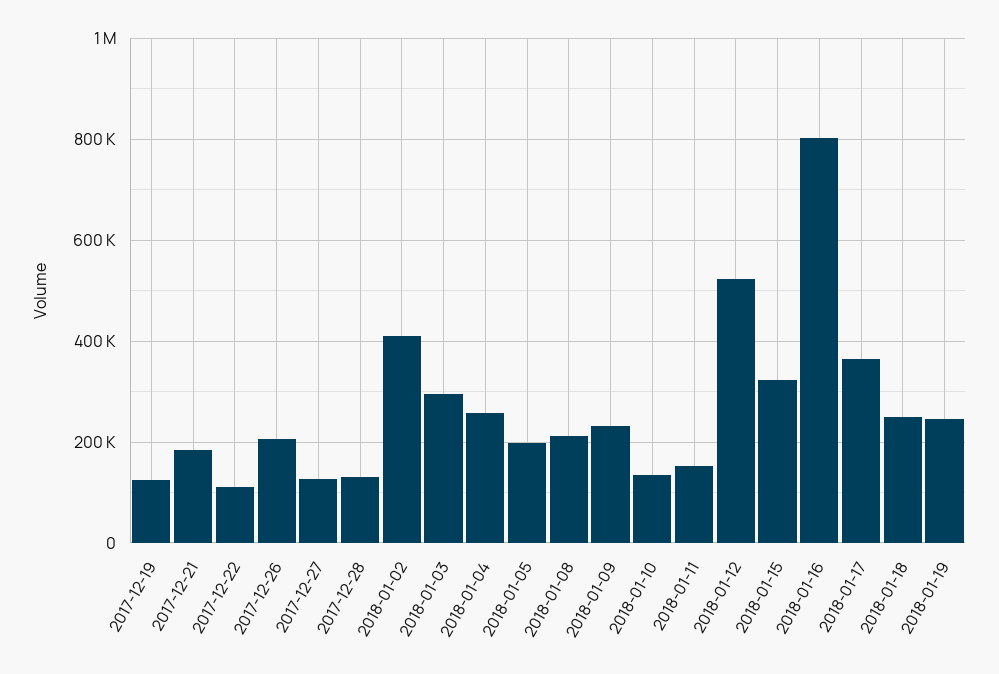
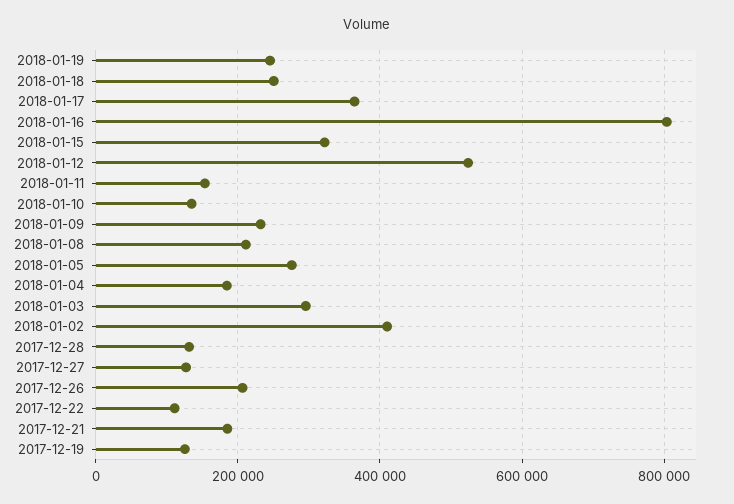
  {
    "2017-12-19": 120000,
    "2017-12-21": 180000,
    "2017-12-22": 120000,
    "2017-12-26": 200000,
    "2017-12-27": 120000,
    "2017-12-28": 140000,
    "2018-01-02": 420000,
    "2018-01-03": 300000,
-   "2018-01-04": 260000,
+   "2018-01-04": 180000,
-   "2018-01-05": 200000,
+   "2018-01-05": 280000,
    "2018-01-08": 220000,
    "2018-01-09": 240000,
    "2018-01-10": 140000,
    "2018-01-11": 160000,
    "2018-01-12": 520000,
    "2018-01-15": 320000,
    "2018-01-16": 800000,
    "2018-01-17": 360000,
    "2018-01-18": 260000,
    "2018-01-19": 240000
  }

